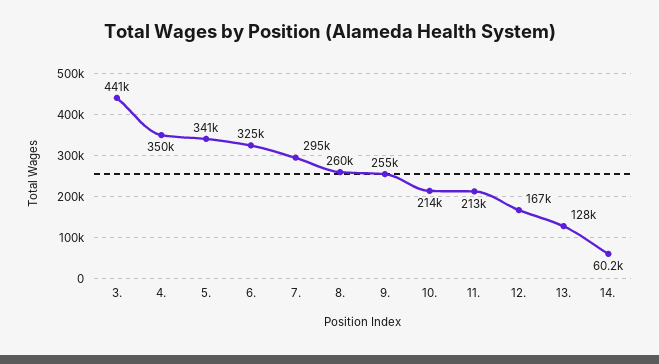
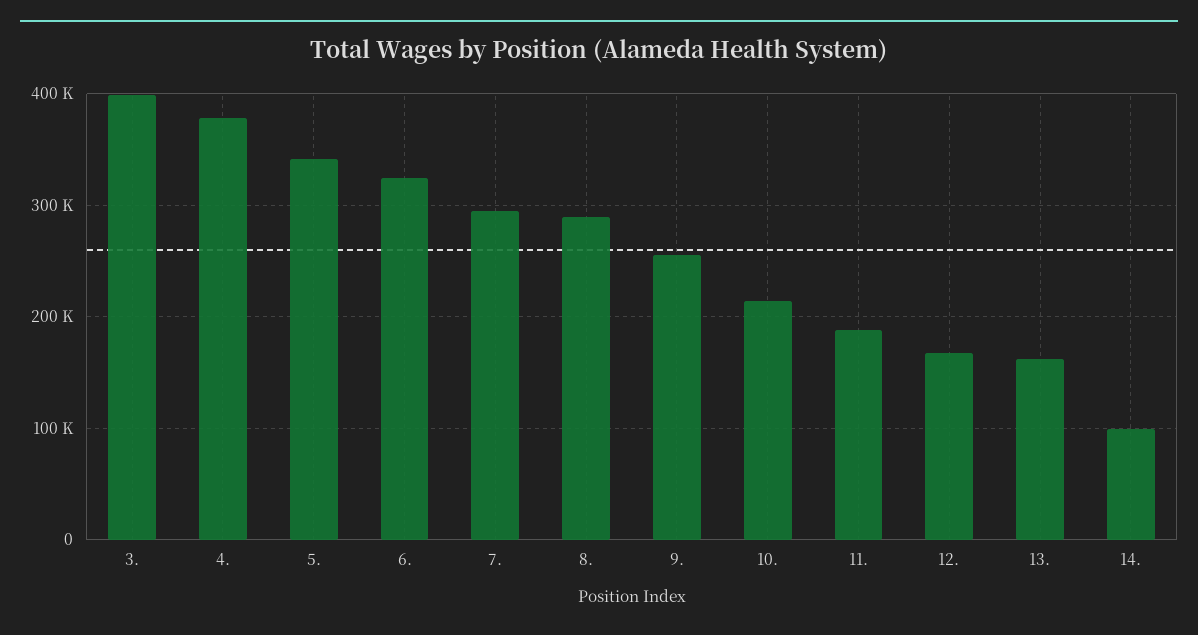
  {
-   "3.": 441000,
+   "3.": 400000,
-   "4.": 350000,
+   "4.": 380000,
    "5.": 341000,
    "6.": 325000,
    "7.": 295000,
-   "8.": 260000,
+   "8.": 290000,
    "9.": 255000,
    "10.": 214000,
-   "11.": 213000,
+   "11.": 190000,
    "12.": 167000,
-   "13.": 128000,
+   "13.": 160000,
-   "14.": 60200
+   "14.": 100000
  }

